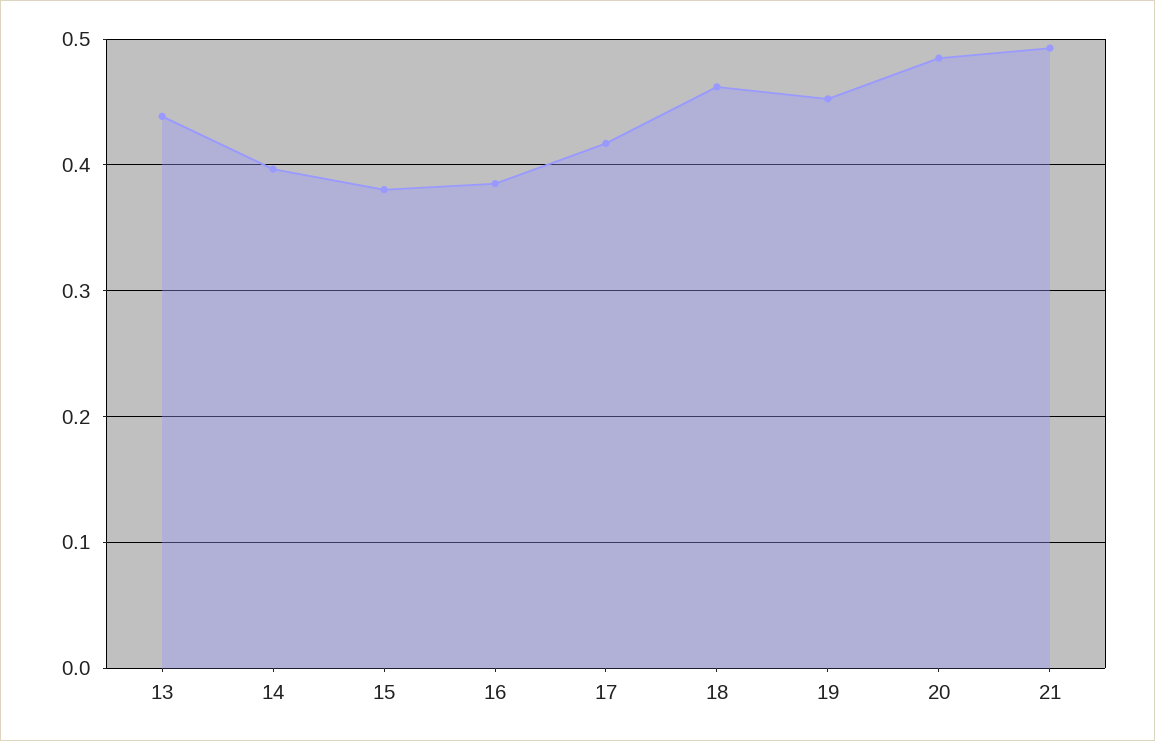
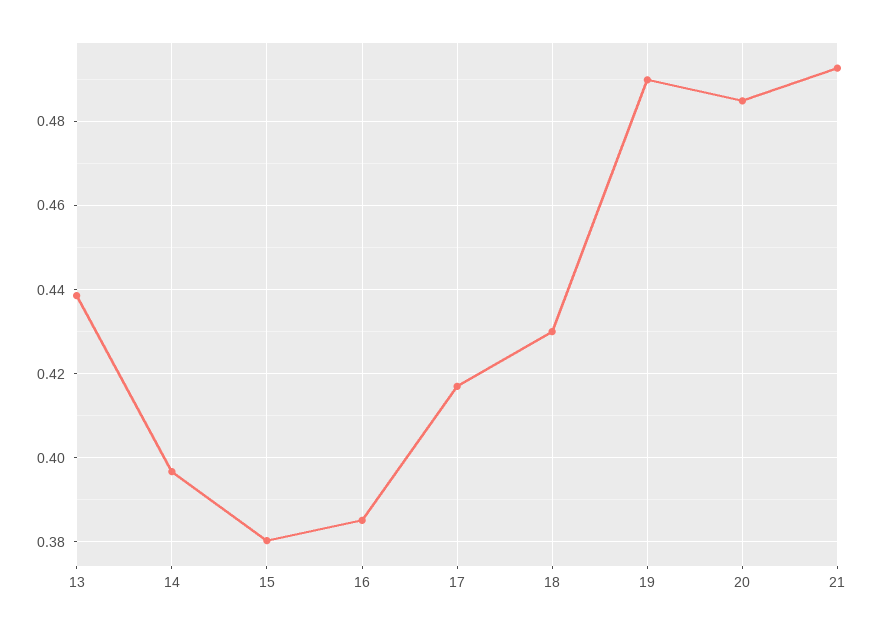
  {
    "13": 0.438,
    "14": 0.396,
    "15": 0.38,
    "16": 0.386,
    "17": 0.418,
-   "18": 0.46,
+   "18": 0.43,
-   "19": 0.45,
+   "19": 0.49,
    "20": 0.484,
    "21": 0.492
  }

